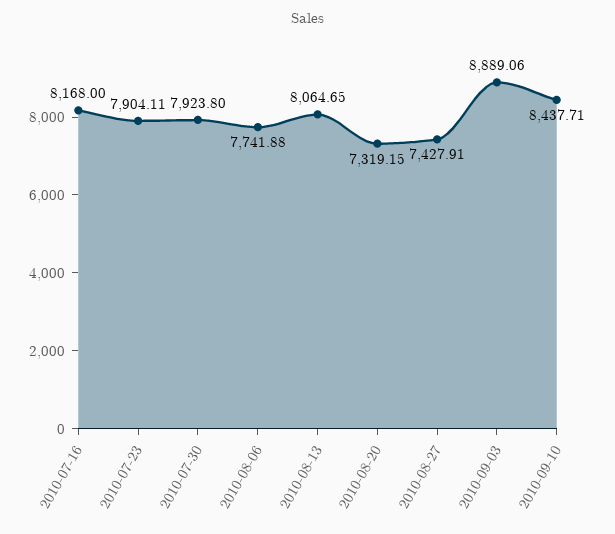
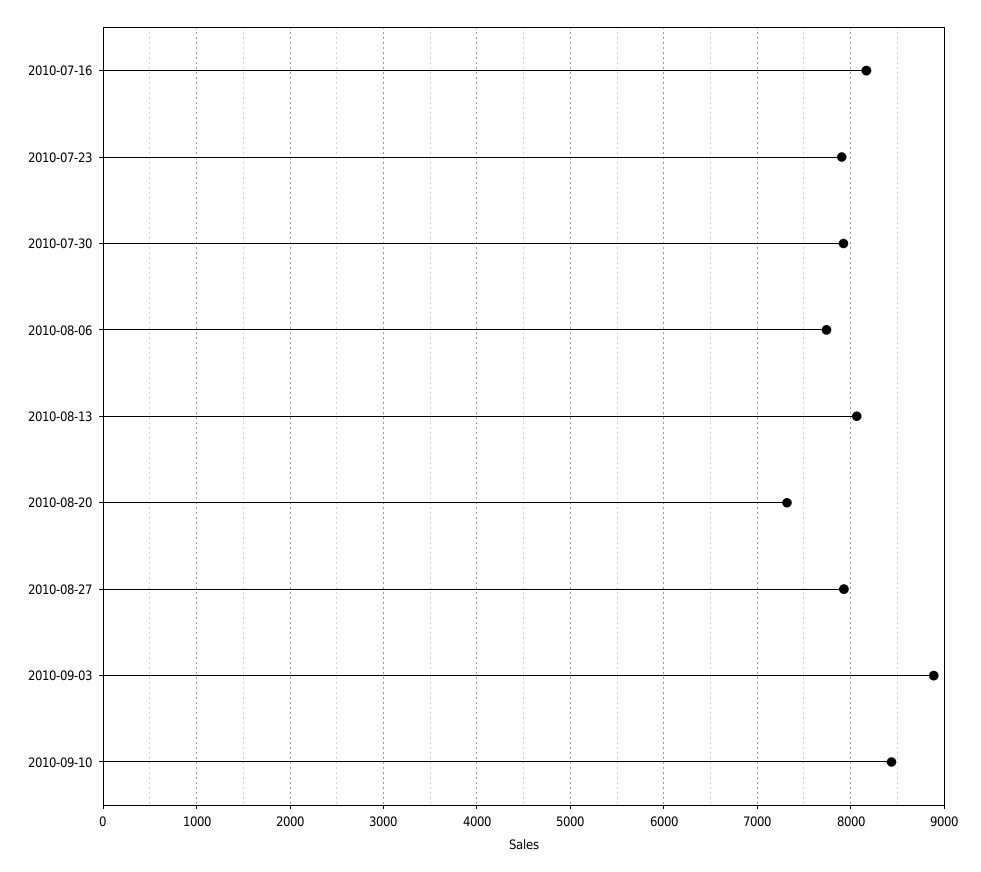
  {
    "2010-07-16": 8168,
    "2010-07-23": 7904.11,
    "2010-07-30": 7923.8,
    "2010-08-06": 7741.88,
    "2010-08-13": 8064.65,
    "2010-08-20": 7319.15,
-   "2010-08-27": 7427.91,
+   "2010-08-27": 7900,
    "2010-09-03": 8889.06,
    "2010-09-10": 8437.71
  }

